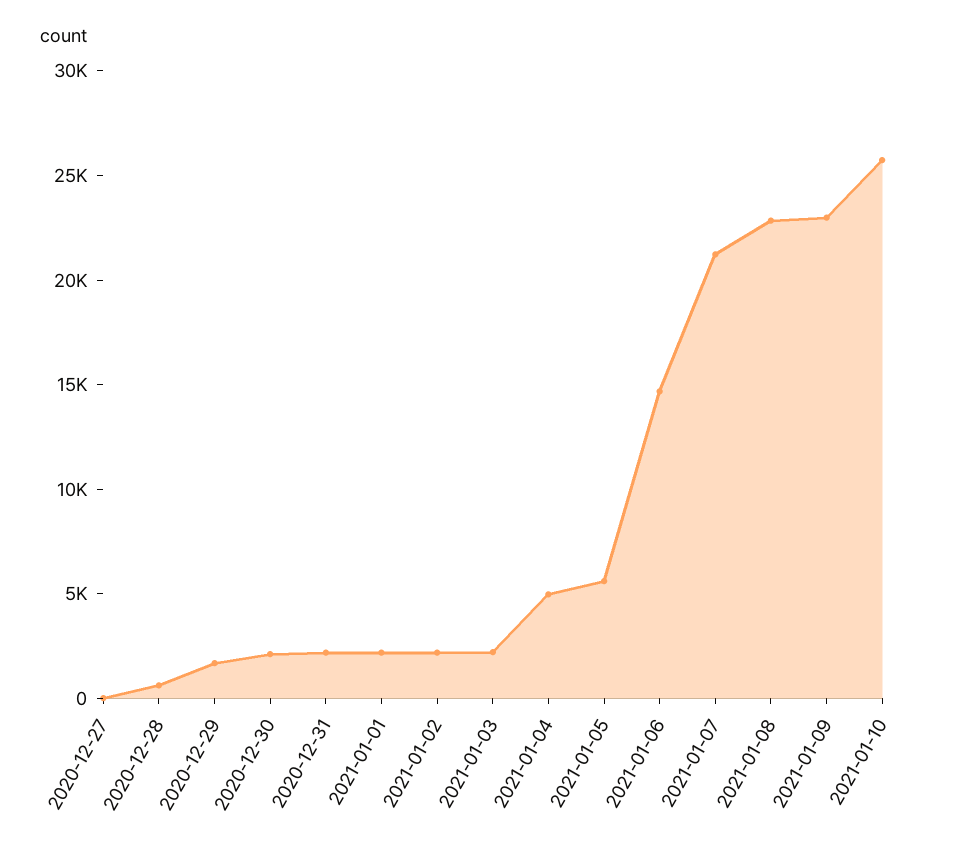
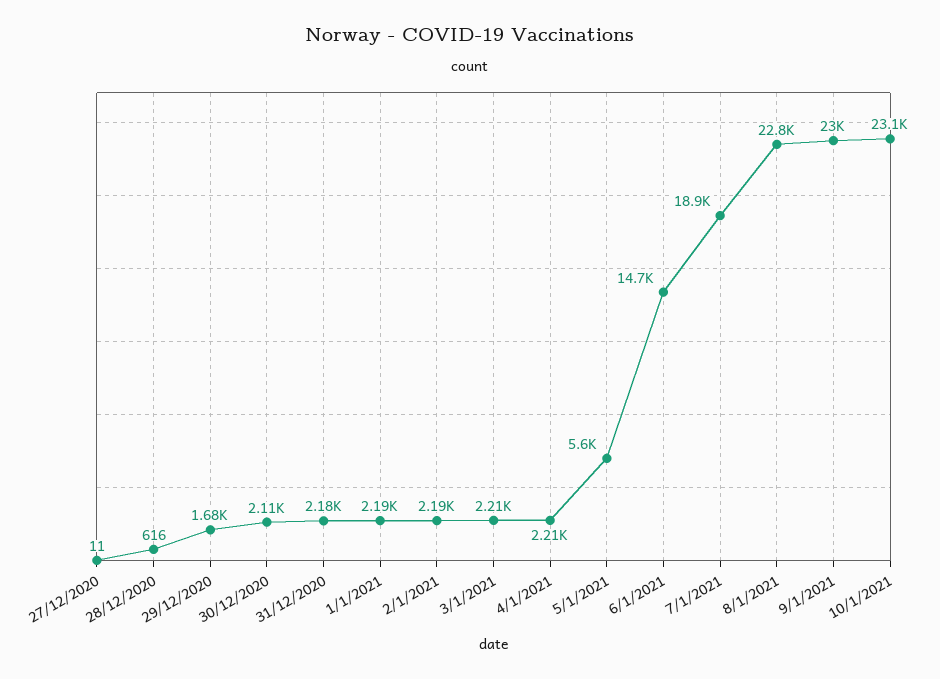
  {
    "2020-12-27": 11,
    "2020-12-28": 616,
    "2020-12-29": 1680,
    "2020-12-30": 2110,
    "2020-12-31": 2180,
    "2021-01-01": 2190,
    "2021-01-02": 2190,
    "2021-01-03": 2210,
-   "2021-01-04": 5000,
+   "2021-01-04": 2210,
    "2021-01-05": 5600,
    "2021-01-06": 14700,
-   "2021-01-07": 21000,
+   "2021-01-07": 18900,
    "2021-01-08": 22800,
    "2021-01-09": 23000,
-   "2021-01-10": 26000
+   "2021-01-10": 23100
  }

